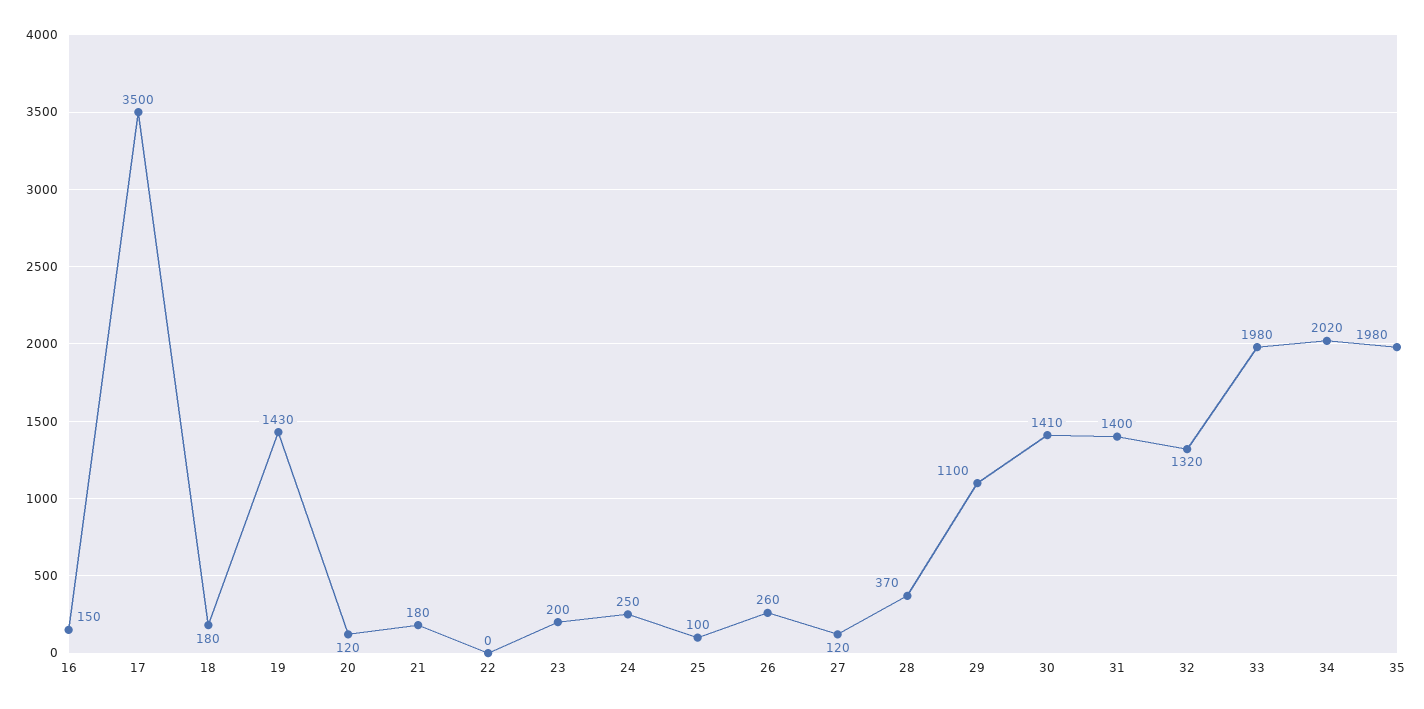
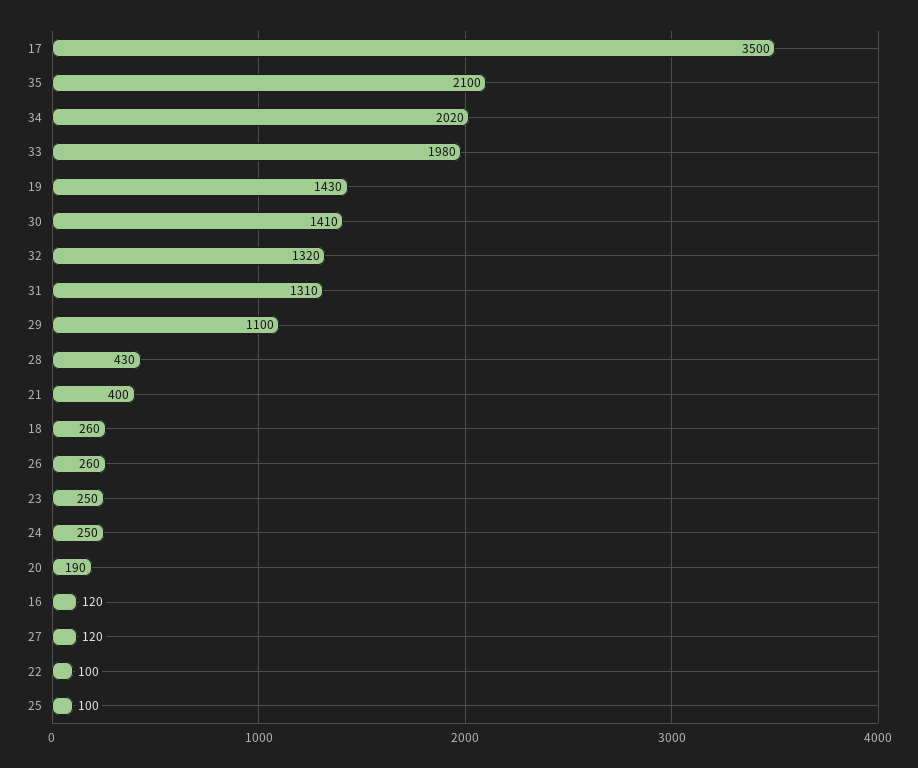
  {
-   "16": 150,
+   "16": 120,
    "17": 3500,
-   "18": 180,
+   "18": 260,
    "19": 1430,
-   "20": 120,
+   "20": 190,
-   "21": 180,
+   "21": 400,
-   "22": 0,
+   "22": 100,
-   "23": 200,
+   "23": 250,
    "24": 250,
    "25": 100,
    "26": 260,
    "27": 120,
-   "28": 370,
+   "28": 430,
    "29": 1100,
    "30": 1410,
-   "31": 1400,
+   "31": 1310,
    "32": 1320,
    "33": 1980,
    "34": 2020,
-   "35": 1980
+   "35": 2100
  }

